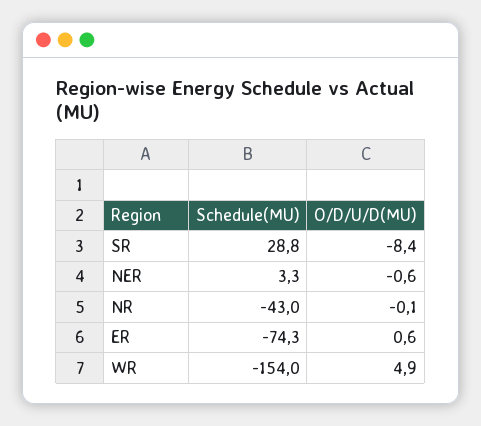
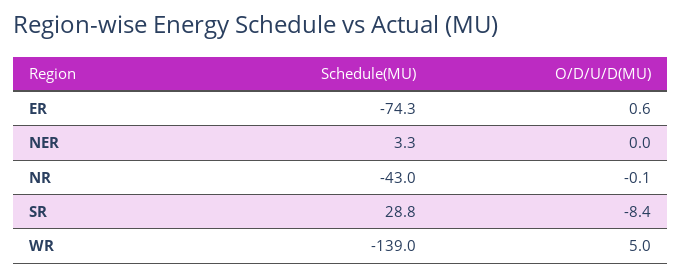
  {
    "Schedule(MU)": {
      "SR": 28.8,
      "NER": 3.3,
      "NR": -43,
      "ER": -74.3,
-     "WR": -154
+     "WR": -139
    },
    "O/D/U/D(MU)": {
      "SR": -8.4,
-     "NER": -0.6,
+     "NER": 0,
      "NR": -0.1,
      "ER": 0.6,
-     "WR": 4.9
+     "WR": 5
    }
  }

